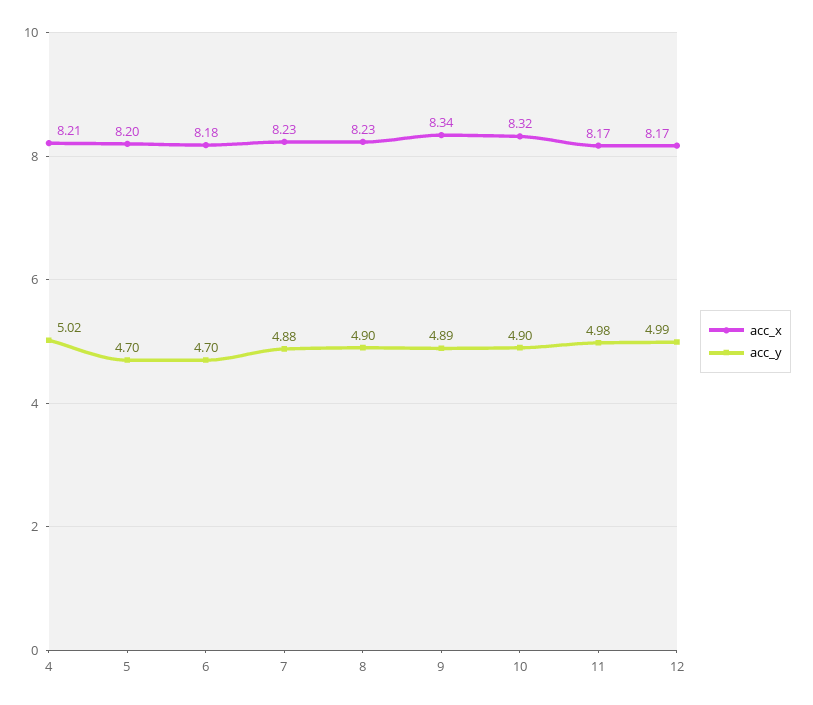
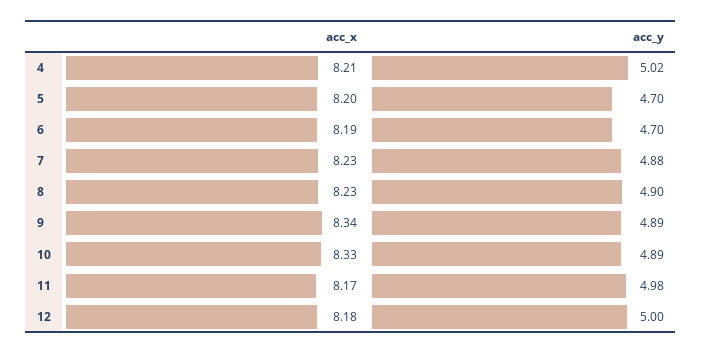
  {
    "acc_x": {
      "4": 8.21,
      "5": 8.2,
-     "6": 8.18,
+     "6": 8.19,
      "7": 8.23,
      "8": 8.23,
      "9": 8.34,
-     "10": 8.32,
+     "10": 8.33,
      "11": 8.17,
-     "12": 8.17
+     "12": 8.18
    },
    "acc_y": {
      "4": 5.02,
      "5": 4.7,
      "6": 4.7,
      "7": 4.88,
      "8": 4.9,
      "9": 4.89,
-     "10": 4.9,
+     "10": 4.89,
      "11": 4.98,
-     "12": 4.99
+     "12": 5
    }
  }

